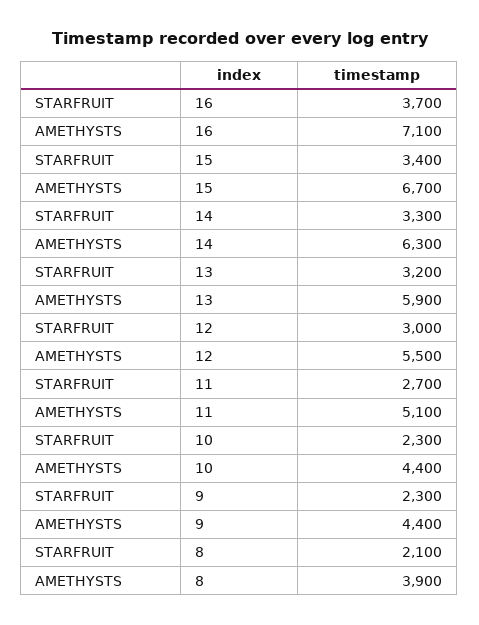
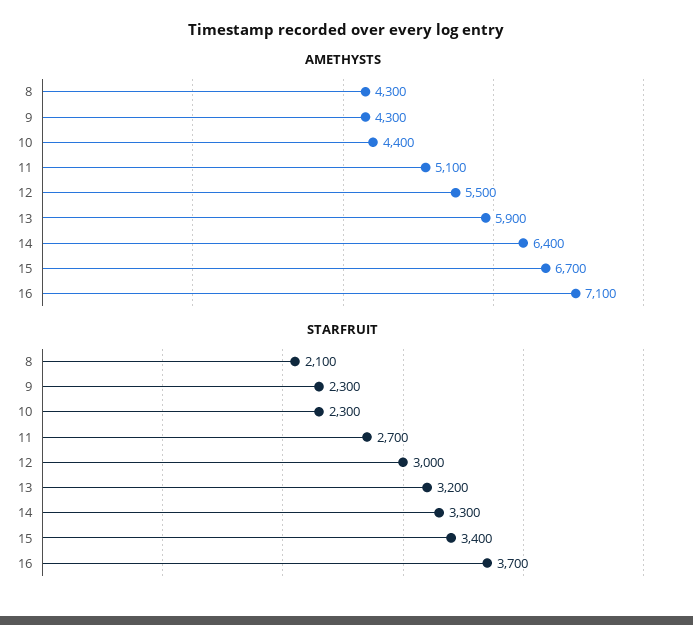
  {
    "STARFRUIT": {
      "16": 3700,
      "15": 3400,
      "14": 3300,
      "13": 3200,
      "12": 3000,
      "11": 2700,
      "10": 2300,
      "9": 2300,
      "8": 2100
    },
    "AMETHYSTS": {
      "16": 7100,
      "15": 6700,
-     "14": 6300,
+     "14": 6400,
      "13": 5900,
      "12": 5500,
      "11": 5100,
      "10": 4400,
-     "9": 4400,
+     "9": 4300,
-     "8": 3900
+     "8": 4300
    }
  }

